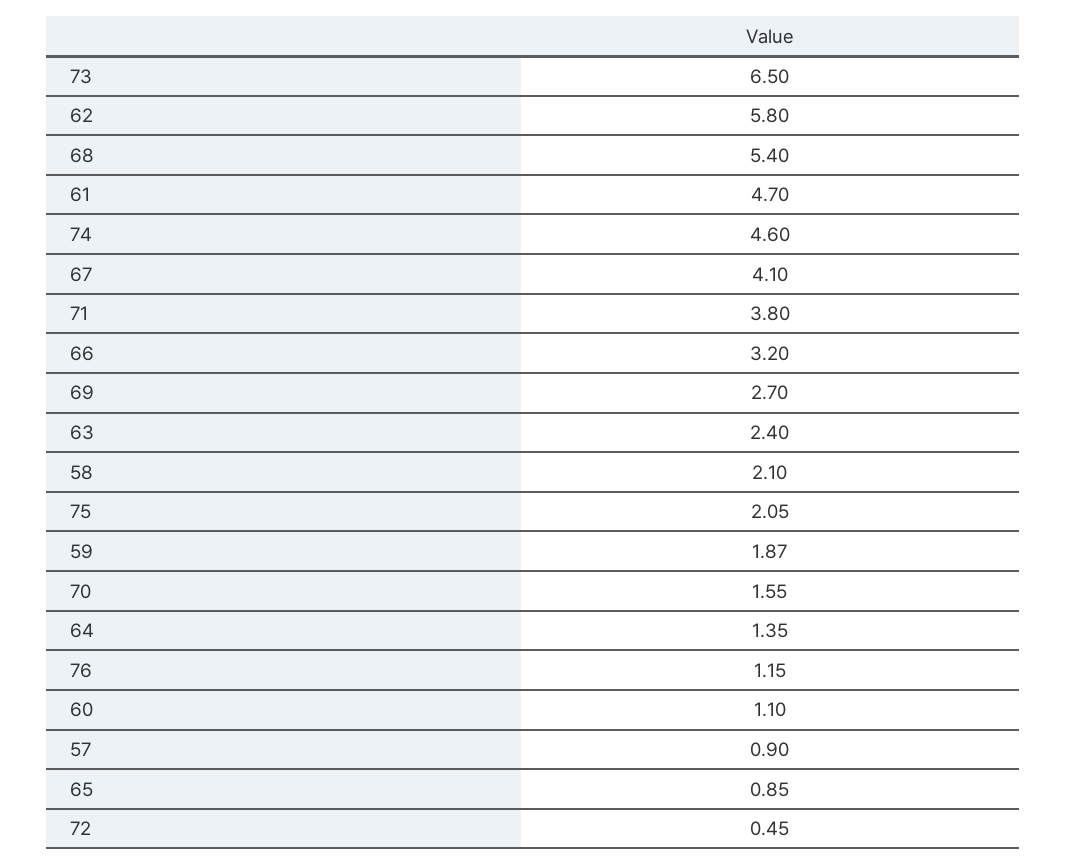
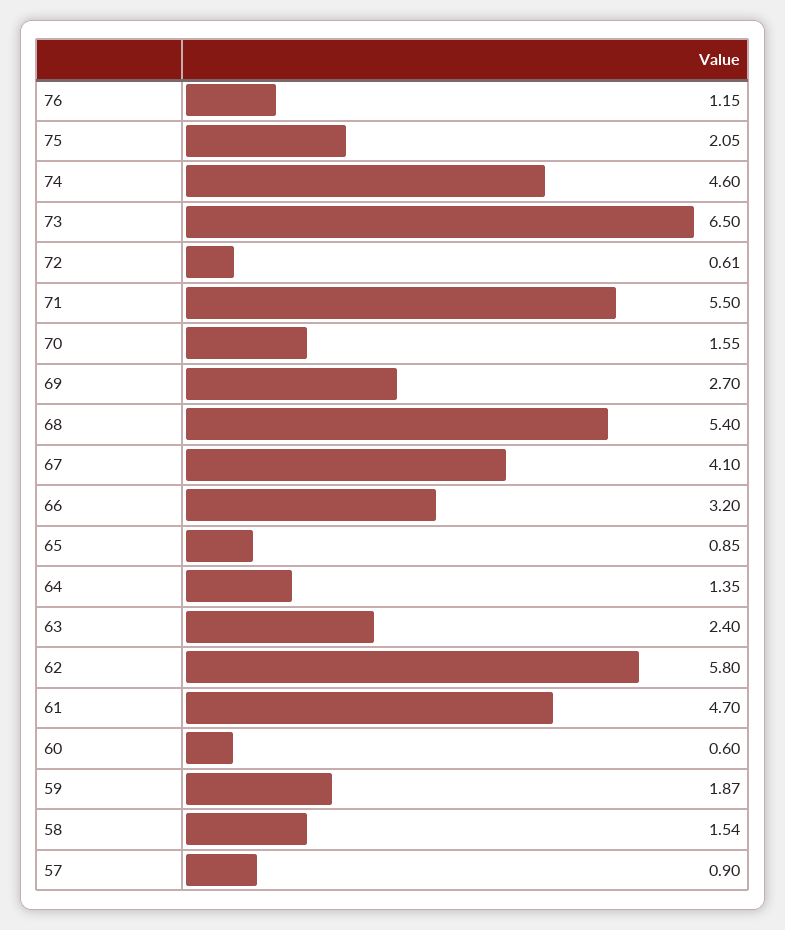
  {
    "73": 6.5,
    "62": 5.8,
    "68": 5.4,
    "61": 4.7,
    "74": 4.6,
    "67": 4.1,
-   "71": 3.8,
+   "71": 5.5,
    "66": 3.2,
    "69": 2.7,
    "63": 2.4,
-   "58": 2.1,
+   "58": 1.54,
    "75": 2.05,
    "59": 1.87,
    "70": 1.55,
    "64": 1.35,
    "76": 1.15,
-   "60": 1.1,
+   "60": 0.6,
    "57": 0.9,
    "65": 0.85,
-   "72": 0.45
+   "72": 0.61
  }

